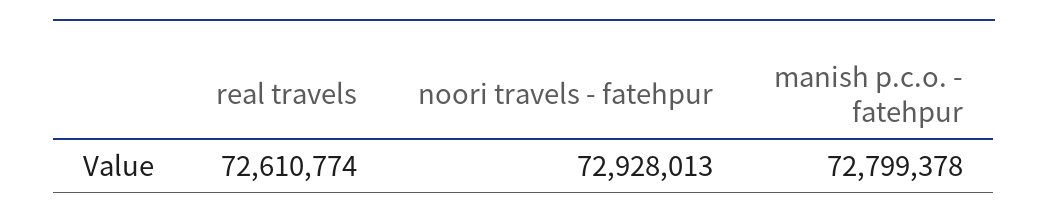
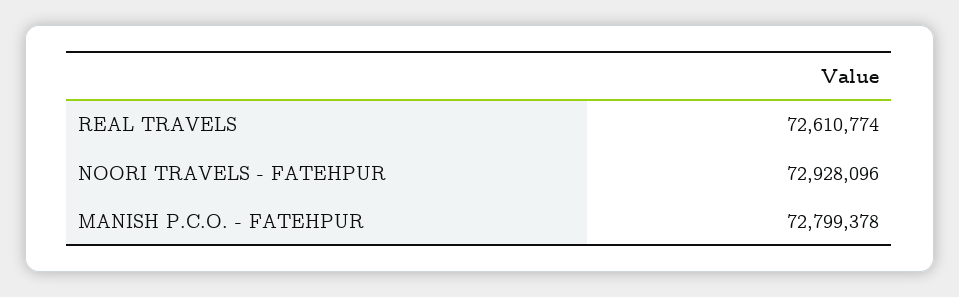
  {
    "real travels": 72610774,
-   "noori travels - fatehpur": 72928013,
+   "noori travels - fatehpur": 72928096,
    "manish p.c.o. - fatehpur": 72799378
  }

